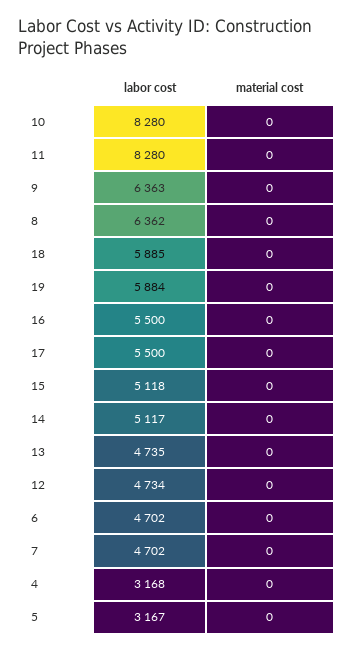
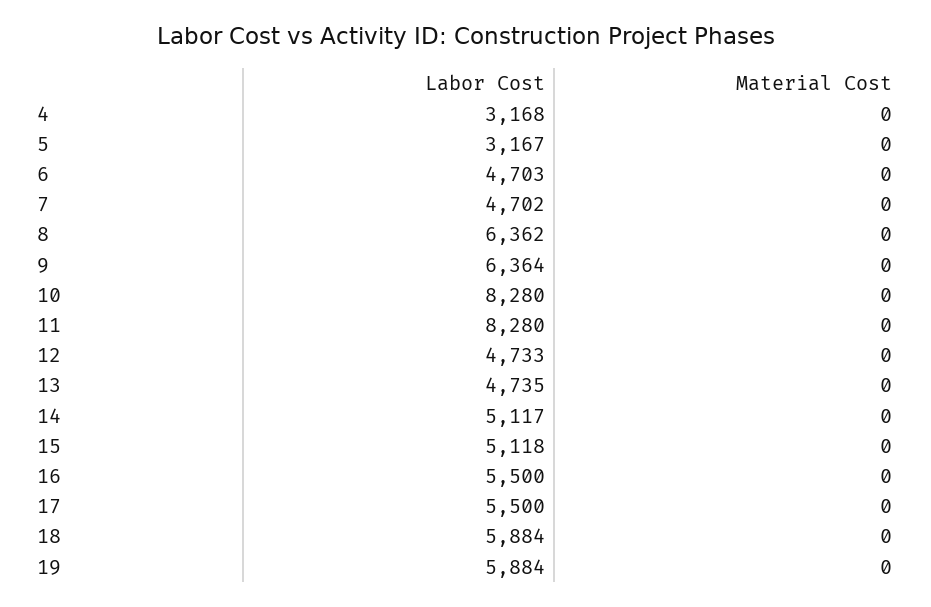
  {
    "labor cost": {
      "10": 8280,
      "11": 8280,
-     "9": 6363,
+     "9": 6364,
      "8": 6362,
-     "18": 5885,
+     "18": 5884,
      "19": 5884,
      "16": 5500,
      "17": 5500,
      "15": 5118,
      "14": 5117,
      "13": 4735,
-     "12": 4734,
+     "12": 4733,
-     "6": 4702,
+     "6": 4703,
      "7": 4702,
      "4": 3168,
      "5": 3167
    },
    "material cost": {
      "10": 0,
      "11": 0,
      "9": 0,
      "8": 0,
      "18": 0,
      "19": 0,
      "16": 0,
      "17": 0,
      "15": 0,
      "14": 0,
      "13": 0,
      "12": 0,
      "6": 0,
      "7": 0,
      "4": 0,
      "5": 0
    }
  }

